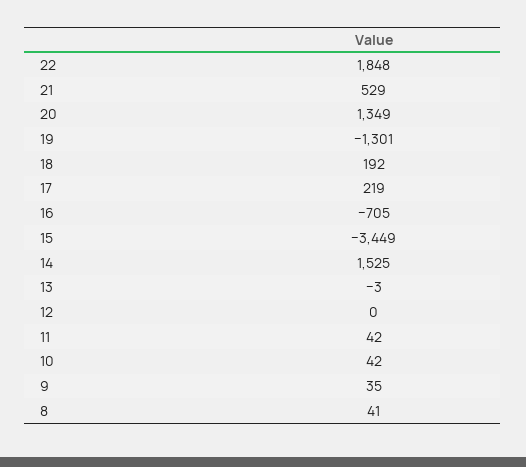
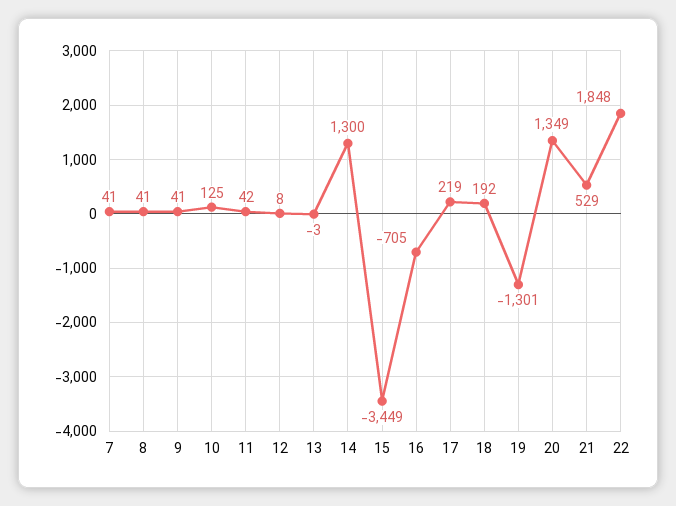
  {
    "22": 1848,
    "21": 529,
    "20": 1349,
    "19": -1301,
    "18": 192,
    "17": 219,
    "16": -705,
    "15": -3449,
-   "14": 1525,
+   "14": 1300,
    "13": -3,
-   "12": 0,
+   "12": 8,
    "11": 42,
-   "10": 42,
+   "10": 125,
-   "9": 35,
+   "9": 41,
-   "8": 41
+   "8": 41,
+   "7": 41
  }

